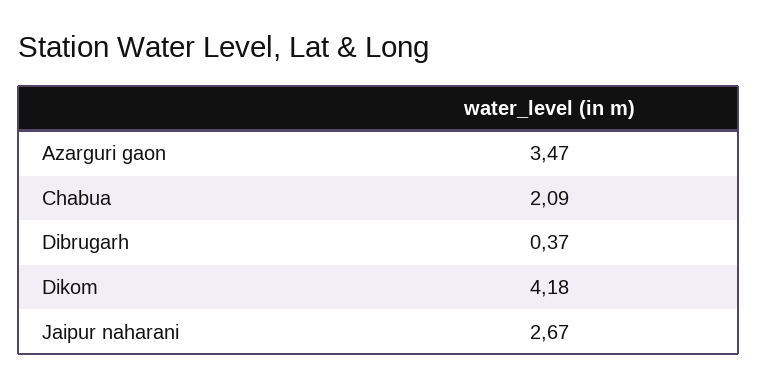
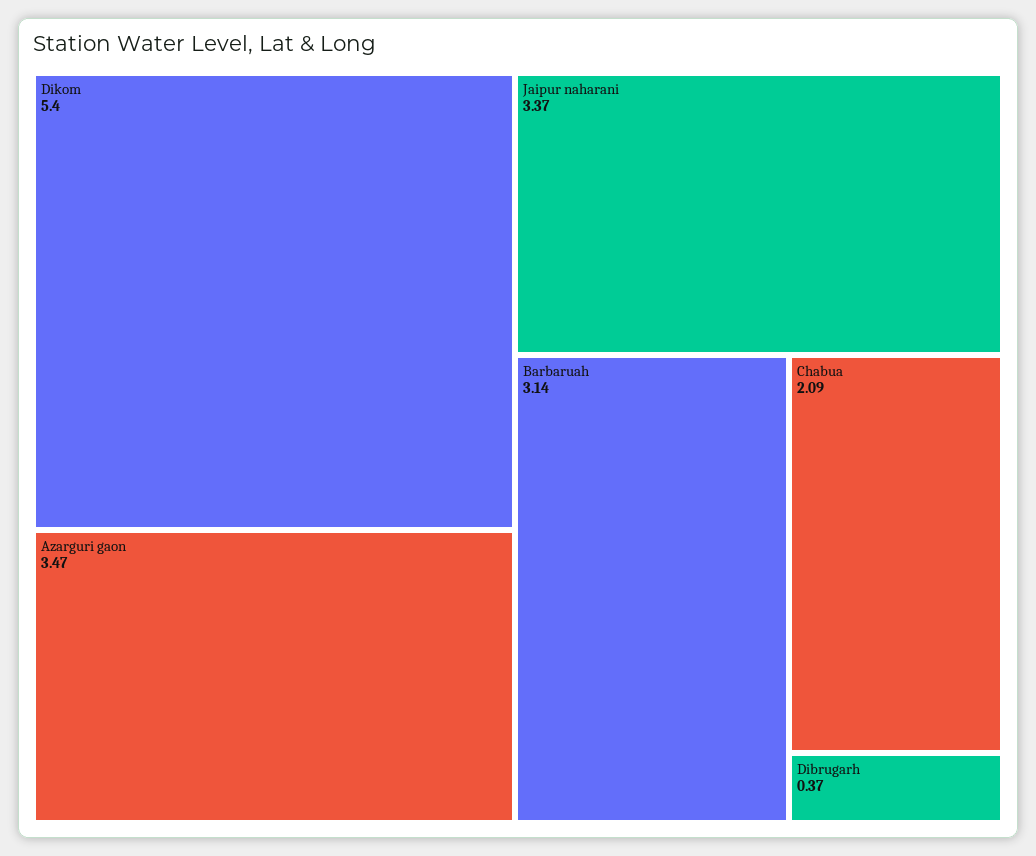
  {
    "Azarguri gaon": 3.47,
    "Chabua": 2.09,
    "Dibrugarh": 0.37,
-   "Dikom": 4.18,
+   "Dikom": 5.4,
-   "Jaipur naharani": 2.67
+   "Jaipur naharani": 3.37,
+   "Barbaruah": 3.14
  }

